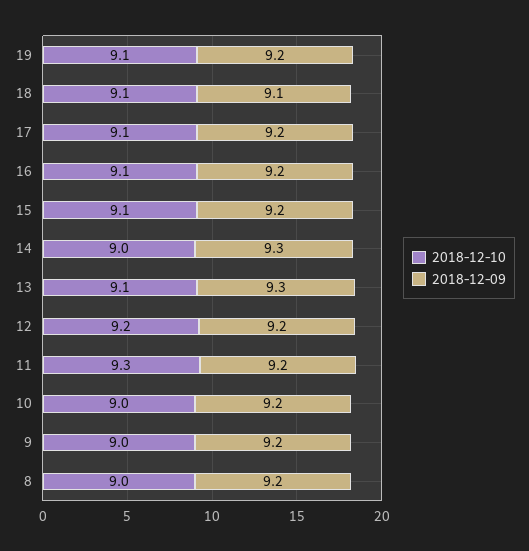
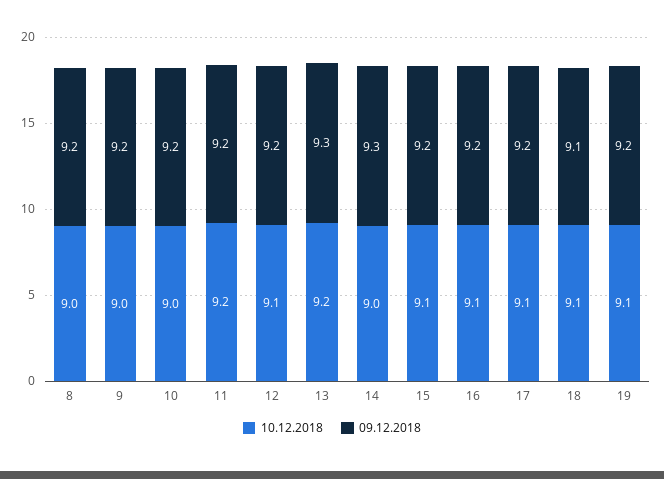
  {
    "2018-12-10": {
      "19": 9.1,
      "18": 9.1,
      "17": 9.1,
      "16": 9.1,
      "15": 9.1,
      "14": 9,
-     "13": 9.1,
+     "13": 9.2,
-     "12": 9.2,
+     "12": 9.1,
-     "11": 9.3,
+     "11": 9.2,
      "10": 9,
      "9": 9,
      "8": 9
    },
    "2018-12-09": {
      "19": 9.2,
      "18": 9.1,
      "17": 9.2,
      "16": 9.2,
      "15": 9.2,
      "14": 9.3,
      "13": 9.3,
      "12": 9.2,
      "11": 9.2,
      "10": 9.2,
      "9": 9.2,
      "8": 9.2
    }
  }

